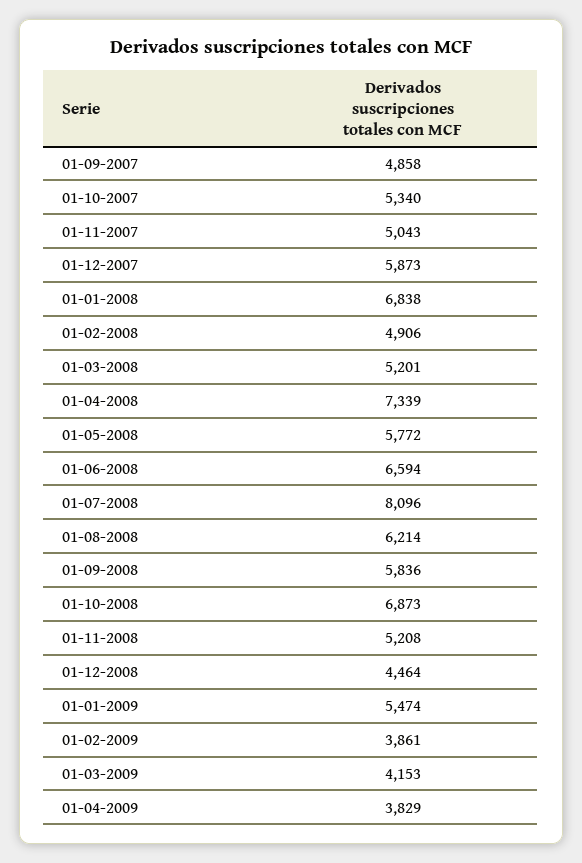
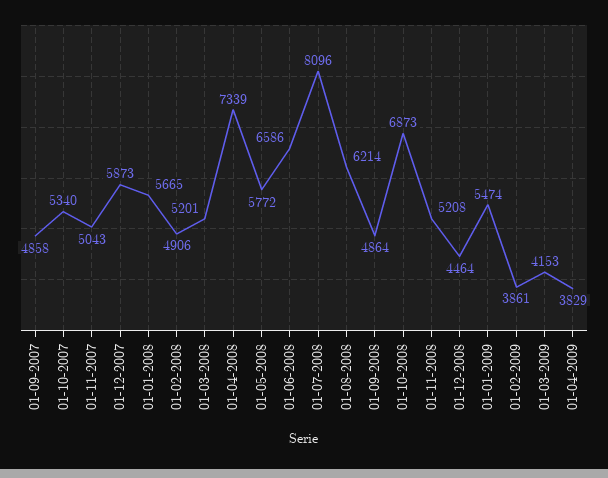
  {
    "01-09-2007": 4858,
    "01-10-2007": 5340,
    "01-11-2007": 5043,
    "01-12-2007": 5873,
-   "01-01-2008": 6838,
+   "01-01-2008": 5665,
    "01-02-2008": 4906,
    "01-03-2008": 5201,
    "01-04-2008": 7339,
    "01-05-2008": 5772,
-   "01-06-2008": 6594,
+   "01-06-2008": 6586,
    "01-07-2008": 8096,
    "01-08-2008": 6214,
-   "01-09-2008": 5836,
+   "01-09-2008": 4864,
    "01-10-2008": 6873,
    "01-11-2008": 5208,
    "01-12-2008": 4464,
    "01-01-2009": 5474,
    "01-02-2009": 3861,
    "01-03-2009": 4153,
    "01-04-2009": 3829
  }

